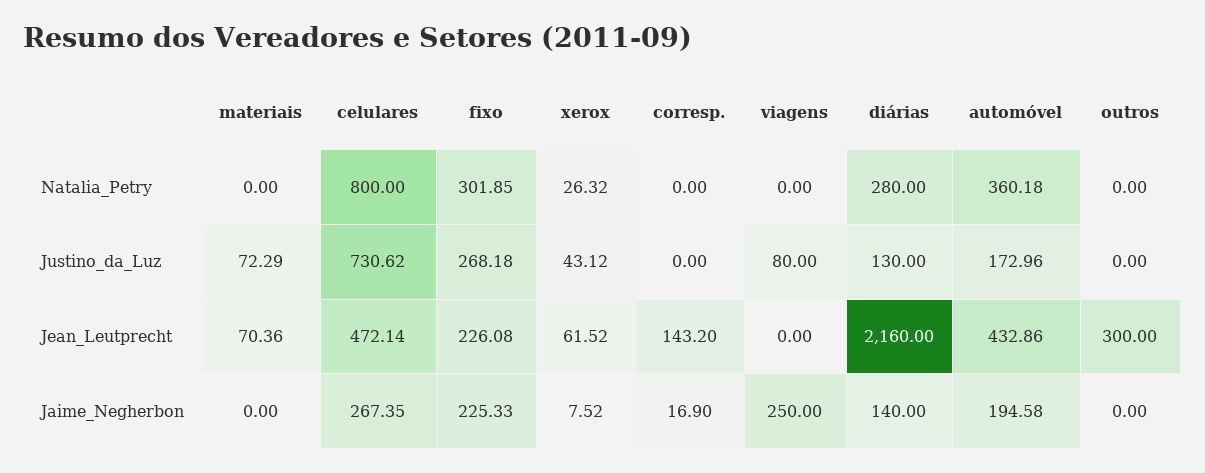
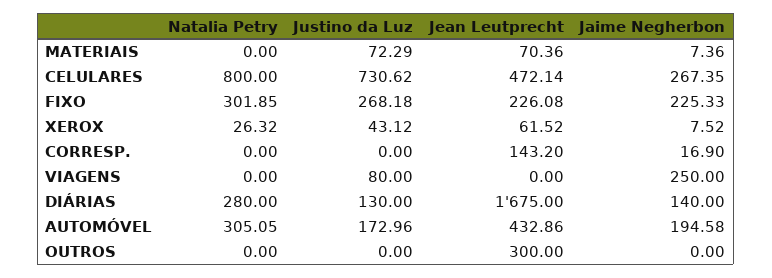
  {
    "materiais": {
      "Natalia_Petry": 0,
      "Justino_da_Luz": 72.29,
      "Jean_Leutprecht": 70.36,
-     "Jaime_Negherbon": 0
+     "Jaime_Negherbon": 7.36
    },
    "celulares": {
      "Natalia_Petry": 800,
      "Justino_da_Luz": 730.62,
      "Jean_Leutprecht": 472.14,
      "Jaime_Negherbon": 267.35
    },
    "fixo": {
      "Natalia_Petry": 301.85,
      "Justino_da_Luz": 268.18,
      "Jean_Leutprecht": 226.08,
      "Jaime_Negherbon": 225.33
    },
    "xerox": {
      "Natalia_Petry": 26.32,
      "Justino_da_Luz": 43.12,
      "Jean_Leutprecht": 61.52,
      "Jaime_Negherbon": 7.52
    },
    "corresp.": {
      "Natalia_Petry": 0,
      "Justino_da_Luz": 0,
      "Jean_Leutprecht": 143.2,
      "Jaime_Negherbon": 16.9
    },
    "viagens": {
      "Natalia_Petry": 0,
      "Justino_da_Luz": 80,
      "Jean_Leutprecht": 0,
      "Jaime_Negherbon": 250
    },
    "diárias": {
      "Natalia_Petry": 280,
      "Justino_da_Luz": 130,
-     "Jean_Leutprecht": 2160,
+     "Jean_Leutprecht": 1675,
      "Jaime_Negherbon": 140
    },
    "automóvel": {
-     "Natalia_Petry": 360.18,
+     "Natalia_Petry": 305.05,
      "Justino_da_Luz": 172.96,
      "Jean_Leutprecht": 432.86,
      "Jaime_Negherbon": 194.58
    },
    "outros": {
      "Natalia_Petry": 0,
      "Justino_da_Luz": 0,
      "Jean_Leutprecht": 300,
      "Jaime_Negherbon": 0
    }
  }

